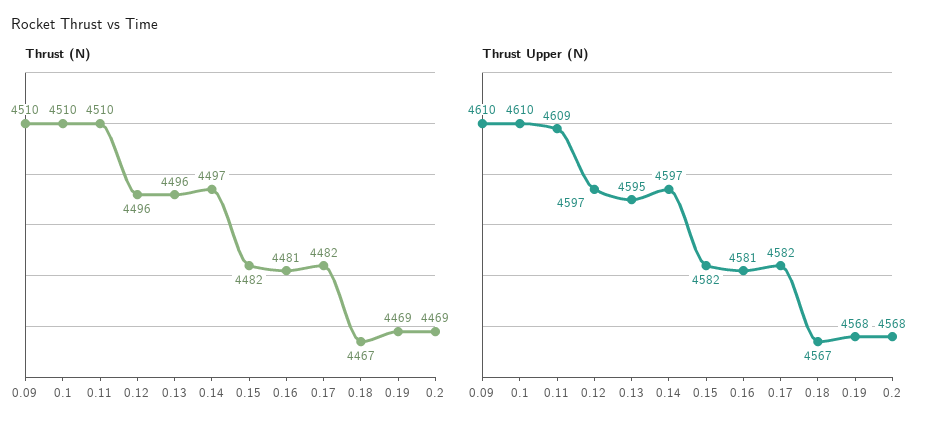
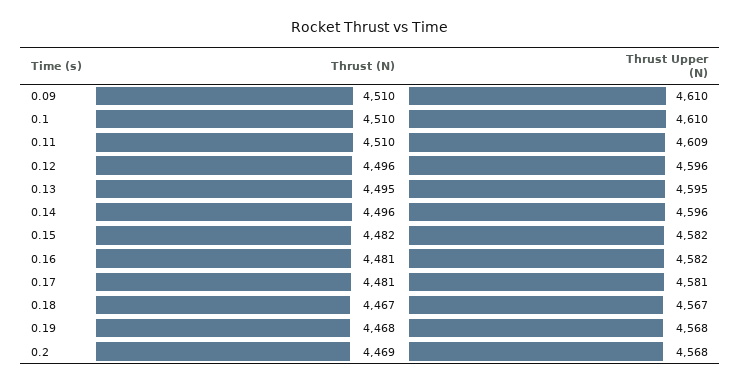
  {
    "Thrust (N)": {
      "0.09": 4510,
      "0.1": 4510,
      "0.11": 4510,
      "0.12": 4496,
-     "0.13": 4496,
+     "0.13": 4495,
-     "0.14": 4497,
+     "0.14": 4496,
      "0.15": 4482,
      "0.16": 4481,
-     "0.17": 4482,
+     "0.17": 4481,
      "0.18": 4467,
-     "0.19": 4469,
+     "0.19": 4468,
      "0.2": 4469
    },
    "Thrust Upper (N)": {
      "0.09": 4610,
      "0.1": 4610,
      "0.11": 4609,
-     "0.12": 4597,
+     "0.12": 4596,
      "0.13": 4595,
-     "0.14": 4597,
+     "0.14": 4596,
      "0.15": 4582,
-     "0.16": 4581,
+     "0.16": 4582,
-     "0.17": 4582,
+     "0.17": 4581,
      "0.18": 4567,
      "0.19": 4568,
      "0.2": 4568
    }
  }

